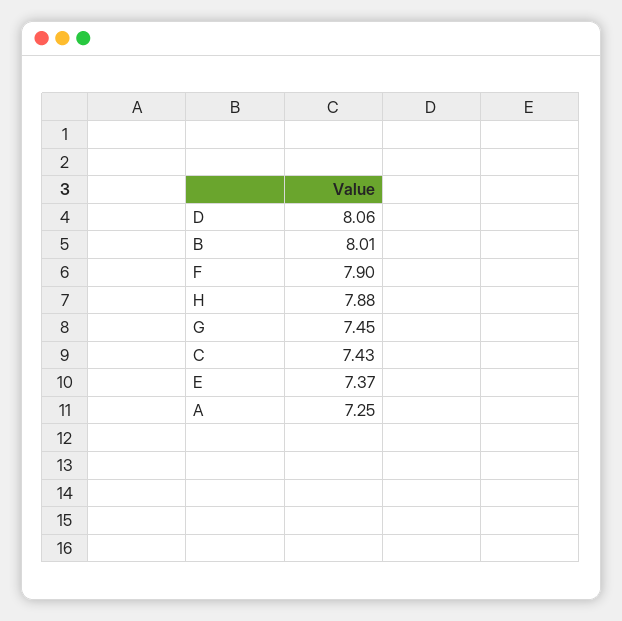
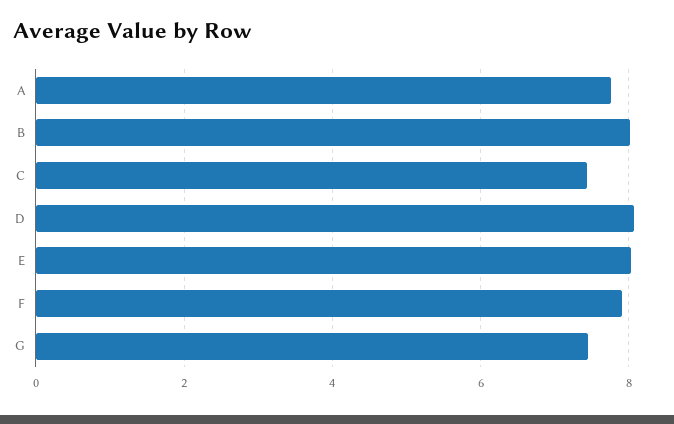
  {
    "D": 8.06,
    "B": 8.01,
    "F": 7.9,
-   "H": 7.88,
    "G": 7.45,
    "C": 7.43,
-   "E": 7.37,
+   "E": 8,
-   "A": 7.25
+   "A": 7.8
  }

